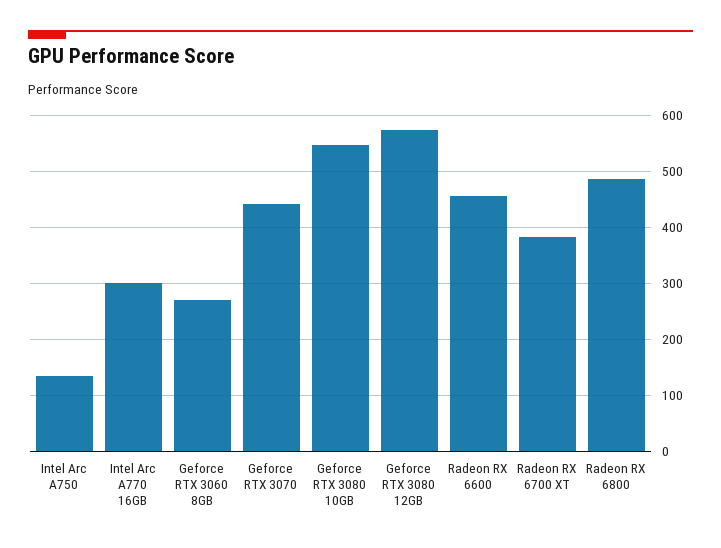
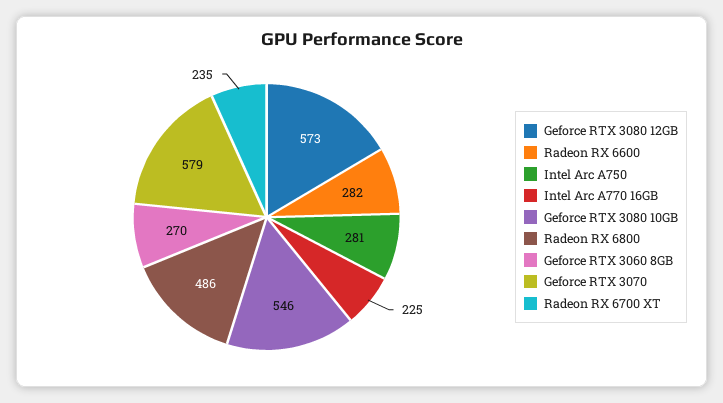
  {
-   "Intel Arc A750": 140,
+   "Intel Arc A750": 281,
-   "Intel Arc A770 16GB": 300,
+   "Intel Arc A770 16GB": 225,
    "Geforce RTX 3060 8GB": 270,
-   "Geforce RTX 3070": 440,
+   "Geforce RTX 3070": 579,
    "Geforce RTX 3080 10GB": 546,
    "Geforce RTX 3080 12GB": 573,
-   "Radeon RX 6600": 460,
+   "Radeon RX 6600": 282,
-   "Radeon RX 6700 XT": 380,
+   "Radeon RX 6700 XT": 235,
    "Radeon RX 6800": 486
  }

